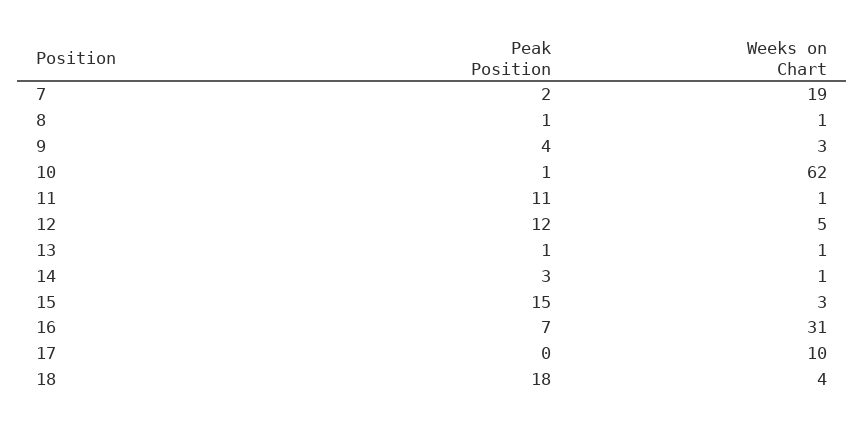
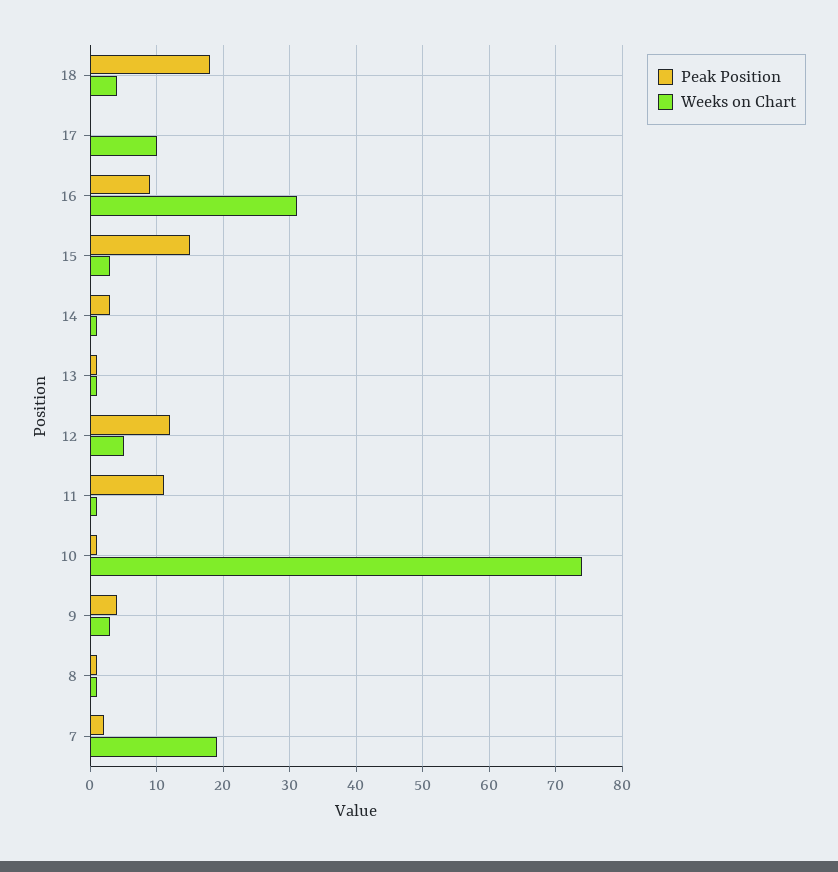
  {
    "Peak Position": {
      "7": 2,
      "8": 1,
      "9": 4,
      "10": 1,
      "11": 11,
      "12": 12,
      "13": 1,
      "14": 3,
      "15": 15,
-     "16": 7,
+     "16": 9,
      "17": 0,
      "18": 18
    },
    "Weeks on Chart": {
      "7": 19,
      "8": 1,
      "9": 3,
-     "10": 62,
+     "10": 74,
      "11": 1,
      "12": 5,
      "13": 1,
      "14": 1,
      "15": 3,
      "16": 31,
      "17": 10,
      "18": 4
    }
  }

